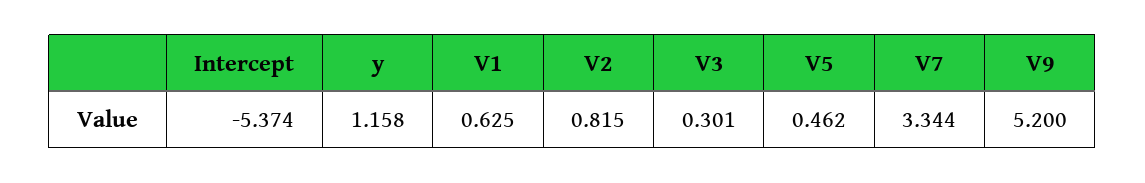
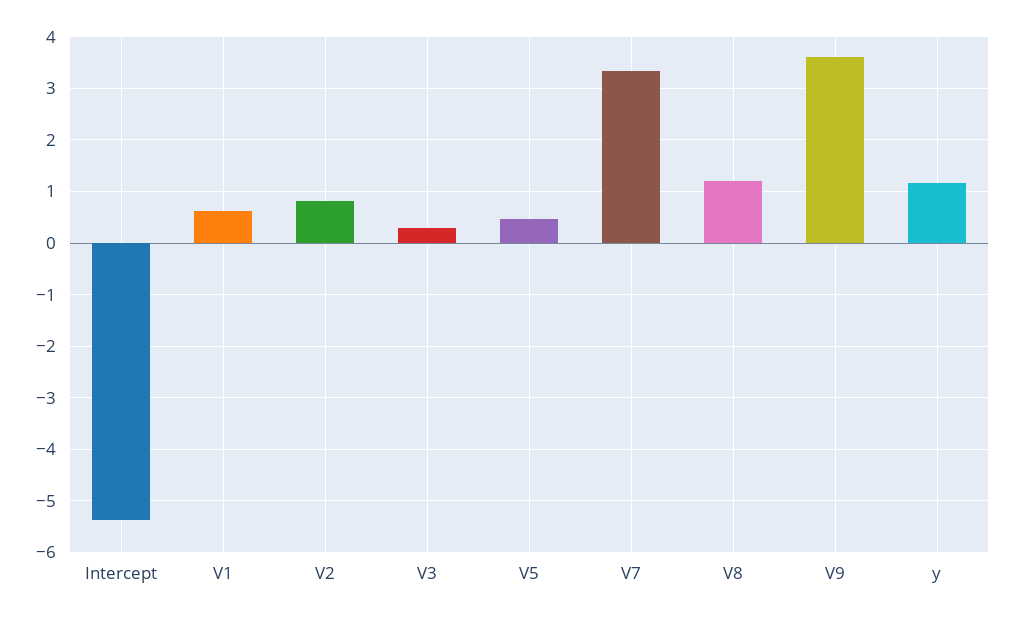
  {
    "Intercept": -5.374,
    "y": 1.158,
    "V1": 0.625,
    "V2": 0.815,
    "V3": 0.301,
    "V5": 0.462,
    "V7": 3.344,
-   "V9": 5.2
+   "V9": 3.6,
+   "V8": 1.2
  }

